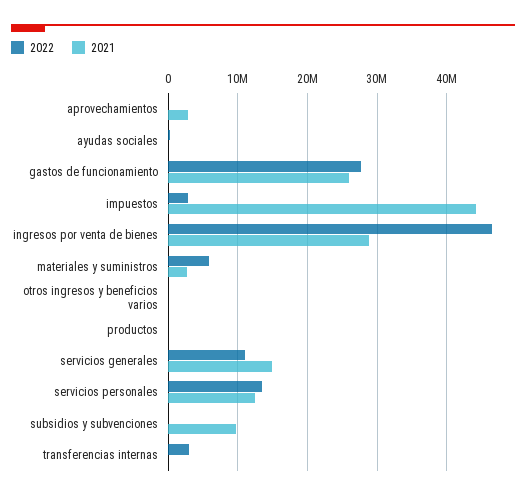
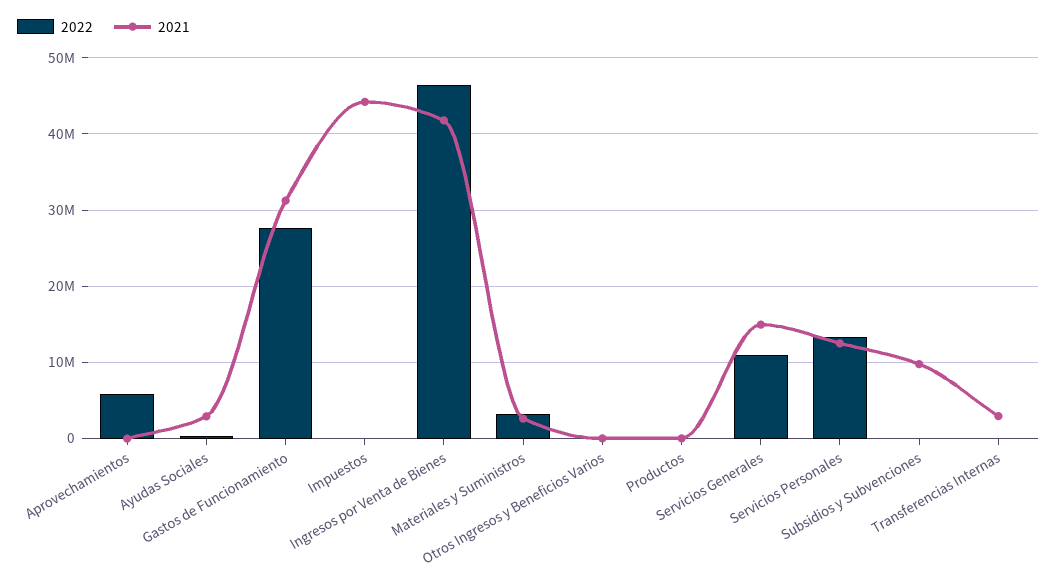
  {
    "2022": {
-     "aprovechamientos": 0,
+     "aprovechamientos": 6000000,
      "ayudas sociales": 0,
      "gastos de funcionamiento": 28000000,
-     "impuestos": 3000000,
+     "impuestos": 0,
      "ingresos por venta de bienes": 46000000,
-     "materiales y suministros": 6000000,
+     "materiales y suministros": 3000000,
      "otros ingresos y beneficios varios": 0,
      "productos": 0,
      "servicios generales": 11000000,
      "servicios personales": 13000000,
      "subsidios y subvenciones": 0,
-     "transferencias internas": 3000000
+     "transferencias internas": 0
    },
    "2021": {
-     "aprovechamientos": 3000000,
+     "aprovechamientos": 0,
-     "ayudas sociales": 0,
+     "ayudas sociales": 3000000,
-     "gastos de funcionamiento": 26000000,
+     "gastos de funcionamiento": 31000000,
      "impuestos": 44000000,
-     "ingresos por venta de bienes": 29000000,
+     "ingresos por venta de bienes": 42000000,
      "materiales y suministros": 3000000,
      "otros ingresos y beneficios varios": 0,
      "productos": 0,
      "servicios generales": 15000000,
      "servicios personales": 13000000,
      "subsidios y subvenciones": 10000000,
-     "transferencias internas": 0
+     "transferencias internas": 3000000
    }
  }

